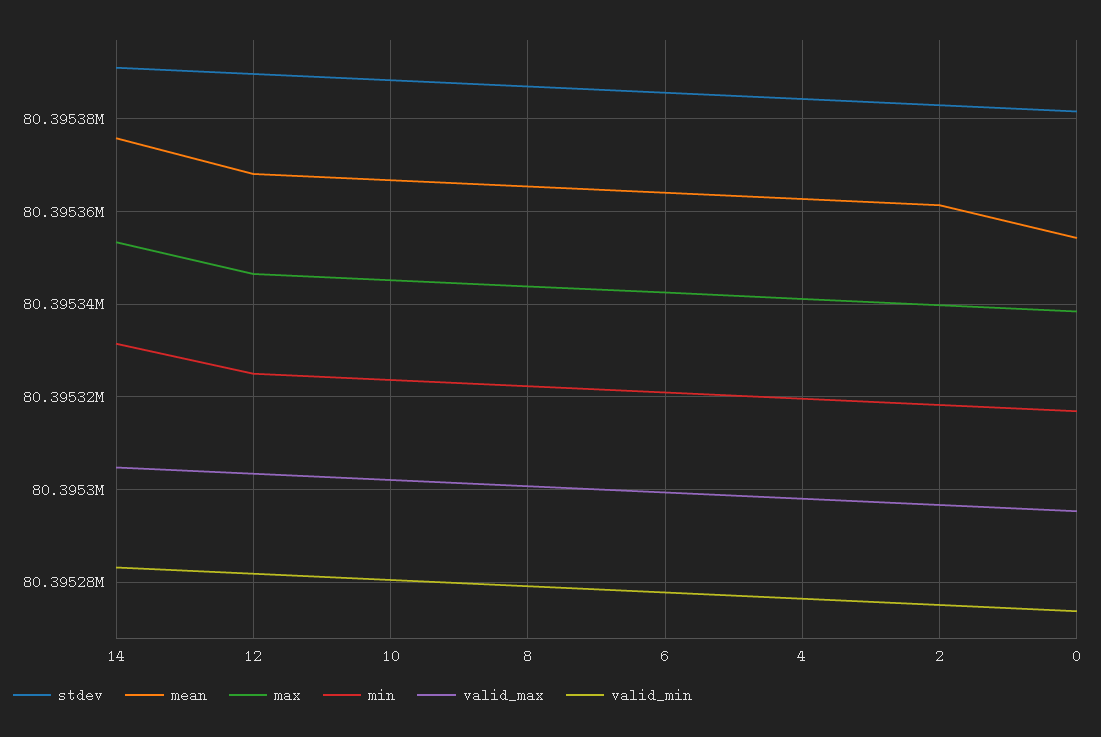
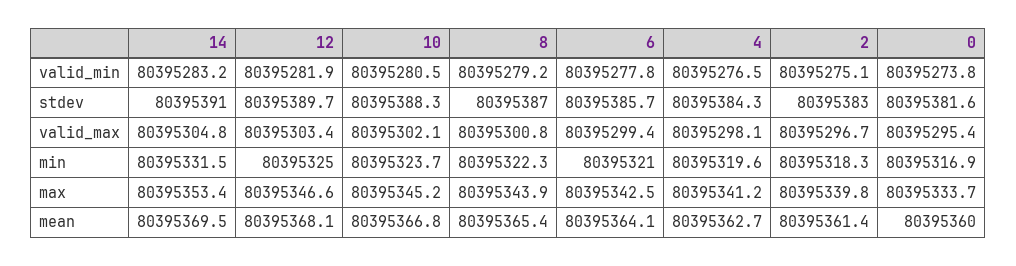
  {
    "stdev": {
      "14": 80395391,
      "12": 80395389.7,
      "10": 80395388.3,
      "8": 80395387,
      "6": 80395385.7,
      "4": 80395384.3,
      "2": 80395383,
      "0": 80395381.6
    },
    "mean": {
-     "14": 80395376,
+     "14": 80395369.5,
      "12": 80395368.1,
      "10": 80395366.8,
      "8": 80395365.4,
      "6": 80395364.1,
      "4": 80395362.7,
      "2": 80395361.4,
-     "0": 80395354
+     "0": 80395360
    },
    "max": {
      "14": 80395353.4,
      "12": 80395346.6,
      "10": 80395345.2,
      "8": 80395343.9,
      "6": 80395342.5,
      "4": 80395341.2,
      "2": 80395339.8,
-     "0": 80395338
+     "0": 80395333.7
    },
    "min": {
      "14": 80395331.5,
      "12": 80395325,
      "10": 80395323.7,
      "8": 80395322.3,
      "6": 80395321,
      "4": 80395319.6,
      "2": 80395318.3,
      "0": 80395316.9
    },
    "valid_max": {
      "14": 80395304.8,
      "12": 80395303.4,
      "10": 80395302.1,
      "8": 80395300.8,
      "6": 80395299.4,
      "4": 80395298.1,
      "2": 80395296.7,
      "0": 80395295.4
    },
    "valid_min": {
      "14": 80395283.2,
      "12": 80395281.9,
      "10": 80395280.5,
      "8": 80395279.2,
      "6": 80395277.8,
      "4": 80395276.5,
      "2": 80395275.1,
      "0": 80395273.8
    }
  }

